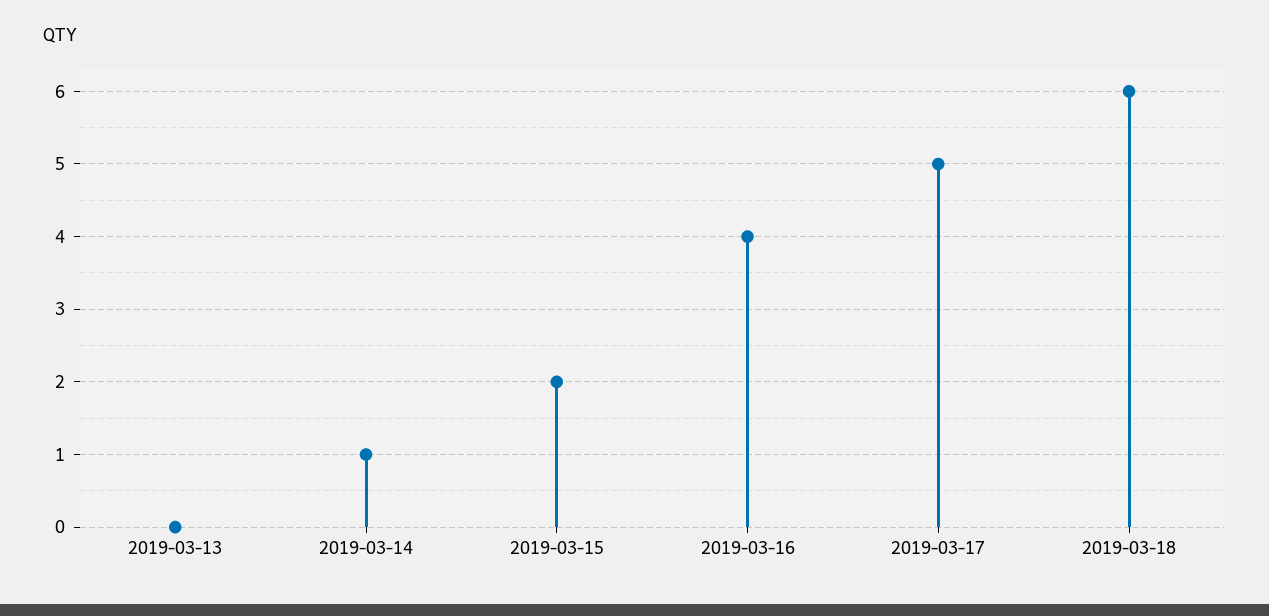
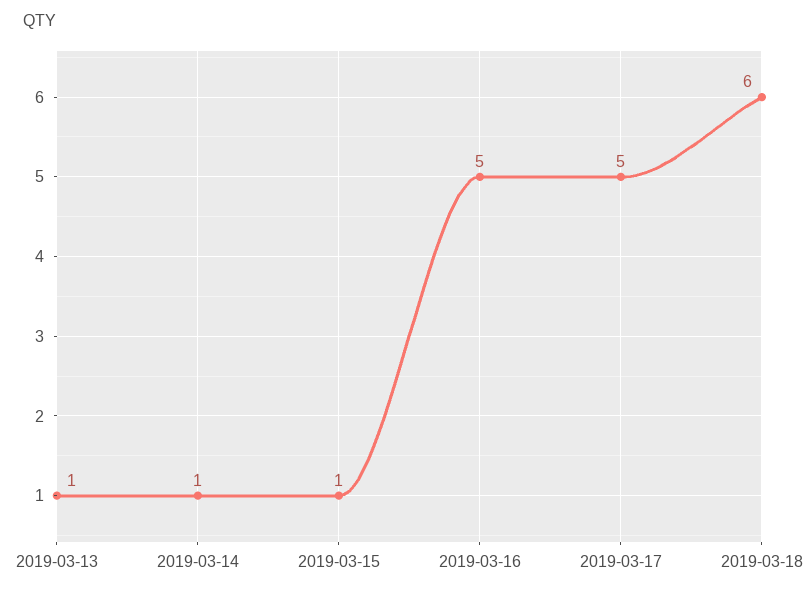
  {
-   "2019-03-13": 0,
+   "2019-03-13": 1,
    "2019-03-14": 1,
-   "2019-03-15": 2,
+   "2019-03-15": 1,
-   "2019-03-16": 4,
+   "2019-03-16": 5,
    "2019-03-17": 5,
    "2019-03-18": 6
  }

